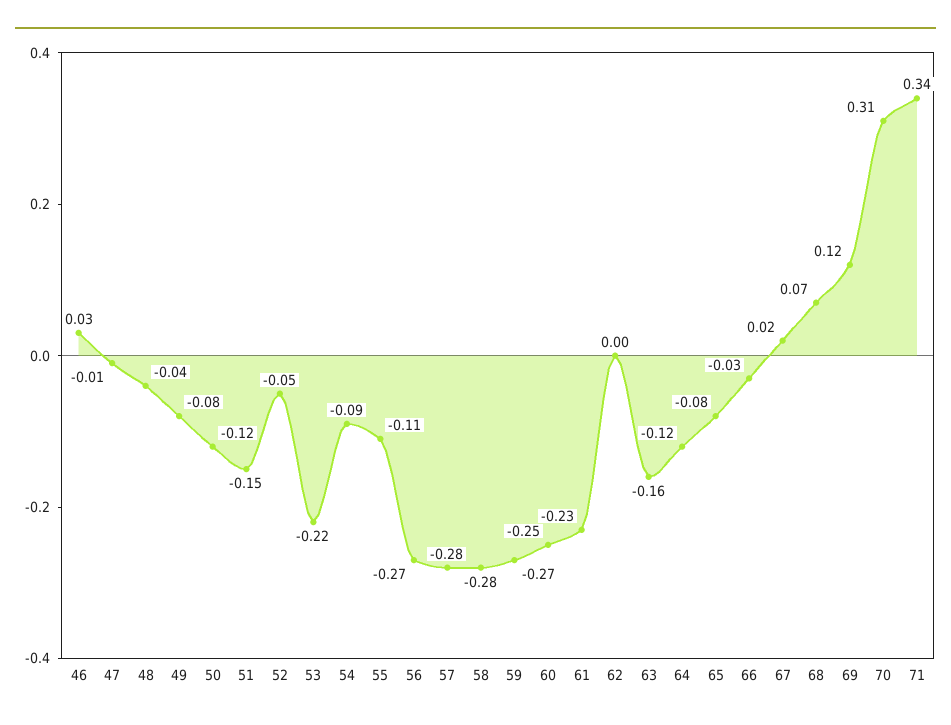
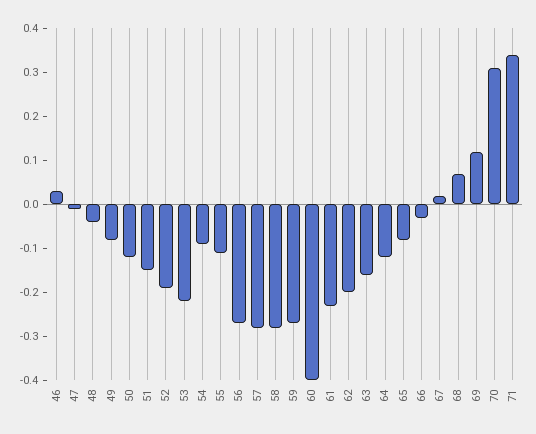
  {
    "46": 0.03,
    "47": -0.01,
    "48": -0.04,
    "49": -0.08,
    "50": -0.12,
    "51": -0.15,
-   "52": -0.05,
+   "52": -0.2,
    "53": -0.22,
    "54": -0.09,
    "55": -0.11,
    "56": -0.27,
    "57": -0.28,
    "58": -0.28,
    "59": -0.27,
-   "60": -0.25,
+   "60": -0.4,
    "61": -0.23,
-   "62": 0,
+   "62": -0.2,
    "63": -0.16,
    "64": -0.12,
    "65": -0.08,
    "66": -0.03,
    "67": 0.02,
    "68": 0.07,
    "69": 0.12,
    "70": 0.31,
    "71": 0.34
  }

